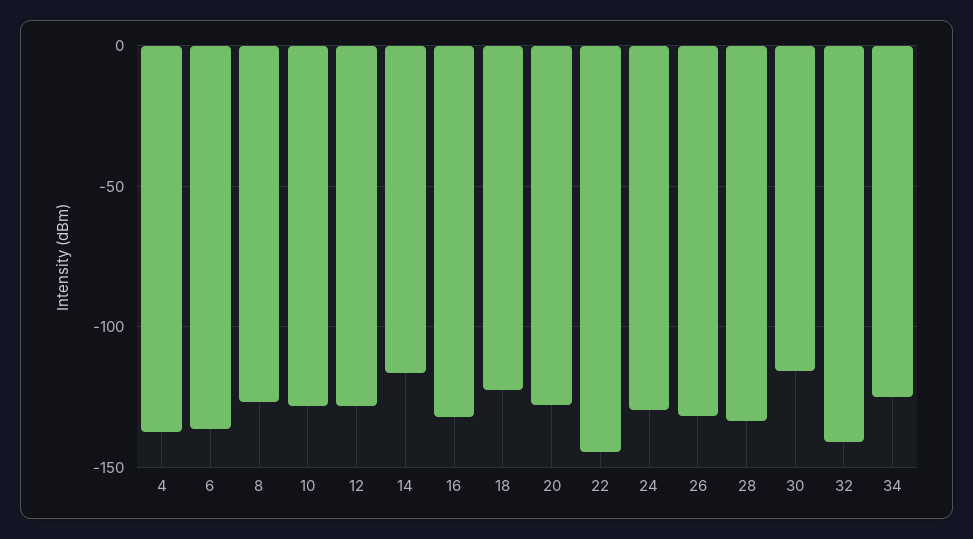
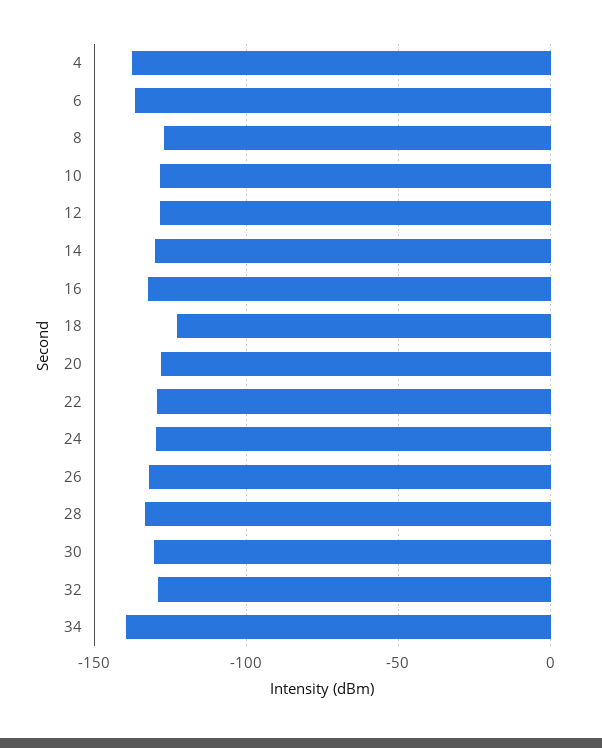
  {
    "4": -140,
    "6": -135,
    "8": -125,
    "10": -130,
    "12": -130,
-   "14": -115,
+   "14": -130,
    "16": -130,
    "18": -125,
    "20": -130,
-   "22": -145,
+   "22": -130,
    "24": -130,
    "26": -130,
    "28": -135,
-   "30": -115,
+   "30": -130,
-   "32": -140,
+   "32": -130,
-   "34": -125
+   "34": -140
  }

